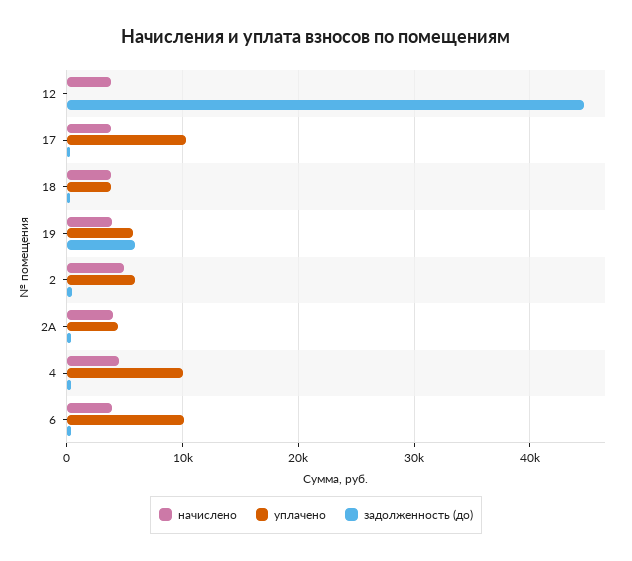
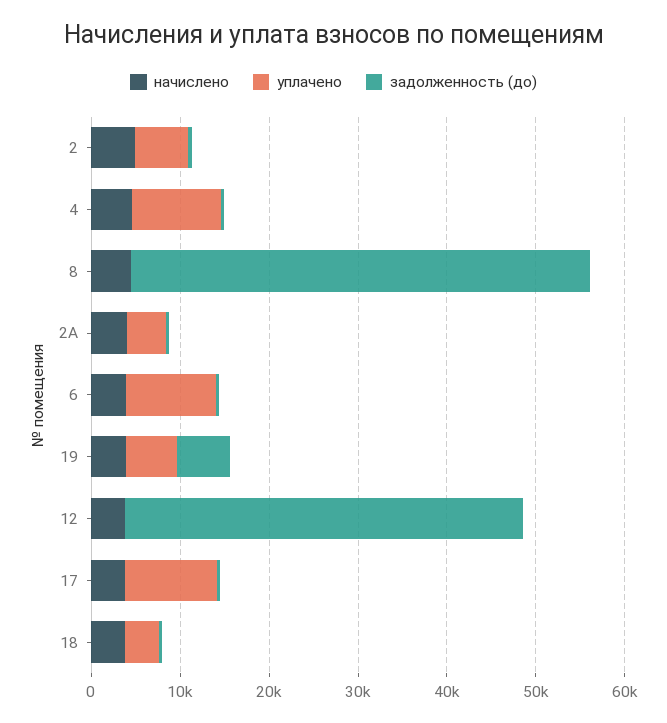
  {
    "начислено": {
      "12": 4000,
      "17": 4000,
      "18": 4000,
      "19": 4000,
      "2": 5000,
      "2А": 4000,
      "4": 5000,
-     "6": 4000
+     "6": 4000,
+     "8": 4000
    },
    "уплачено": {
      "12": 0,
      "17": 10000,
      "18": 4000,
      "19": 6000,
      "2": 6000,
      "2А": 4000,
      "4": 10000,
-     "6": 10000
+     "6": 10000,
+     "8": 0
    },
    "задолженность (до)": {
      "12": 45000,
      "17": 0,
      "18": 0,
      "19": 6000,
      "2": 0,
      "2А": 0,
      "4": 0,
-     "6": 0
+     "6": 0,
+     "8": 52000
    }
  }

